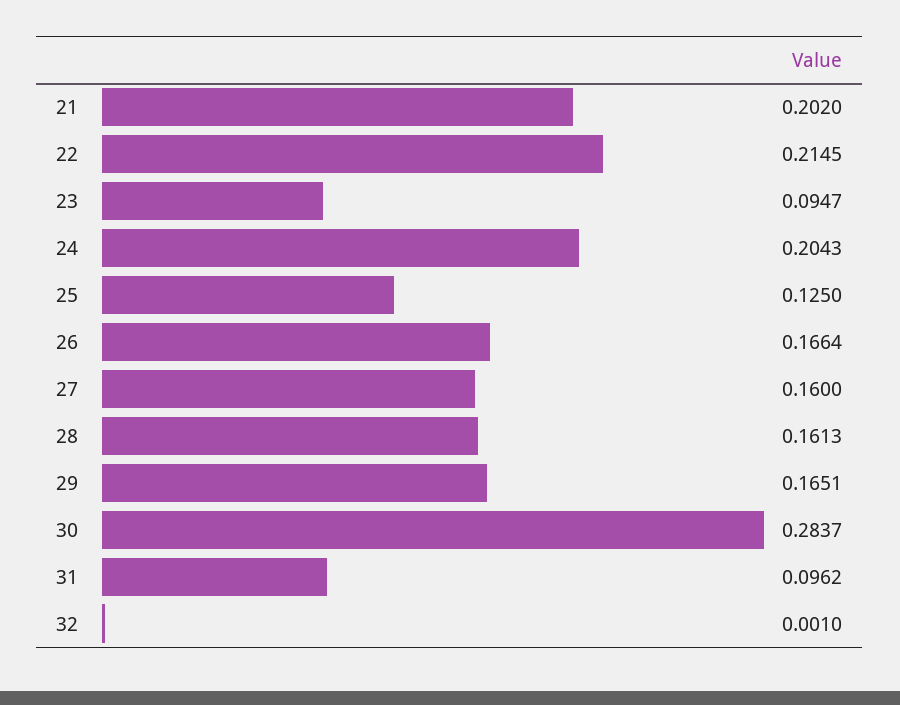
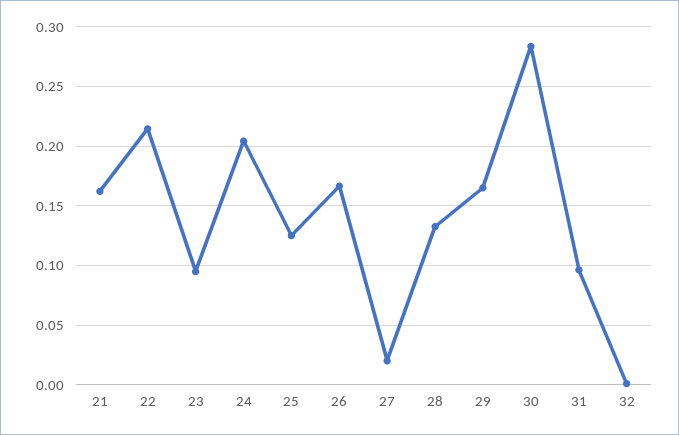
  {
-   "21": 0.202,
+   "21": 0.16,
    "22": 0.2145,
    "23": 0.0947,
    "24": 0.2043,
    "25": 0.125,
    "26": 0.1664,
-   "27": 0.16,
+   "27": 0.02,
-   "28": 0.1613,
+   "28": 0.13,
    "29": 0.1651,
    "30": 0.2837,
    "31": 0.0962,
    "32": 0.001
  }

